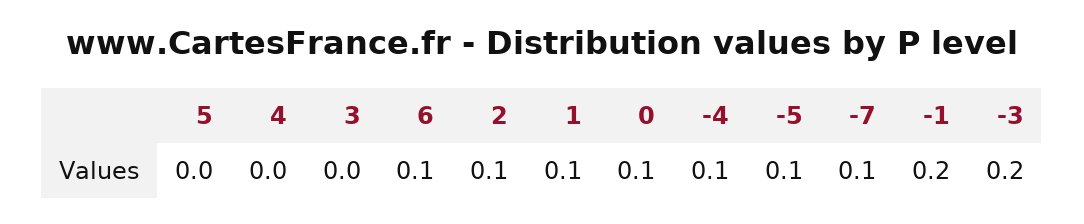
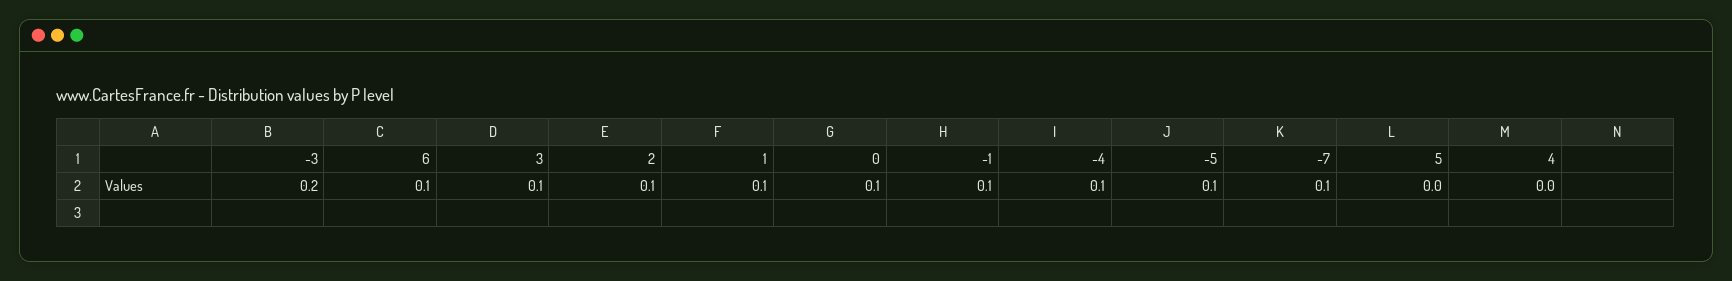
  {
    "5": 0,
    "4": 0,
-   "3": 0,
+   "3": 0.1,
    "6": 0.1,
    "2": 0.1,
    "1": 0.1,
    "0": 0.1,
    "-4": 0.1,
    "-5": 0.1,
    "-7": 0.1,
-   "-1": 0.2,
+   "-1": 0.1,
    "-3": 0.2
  }

